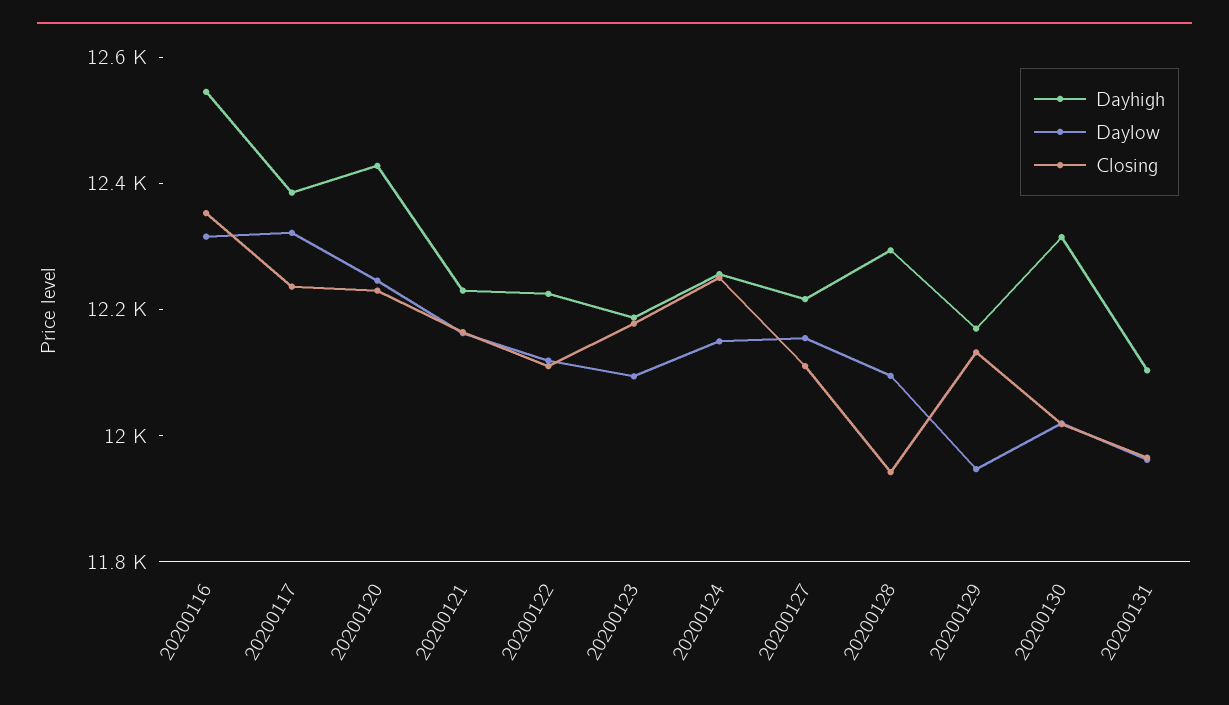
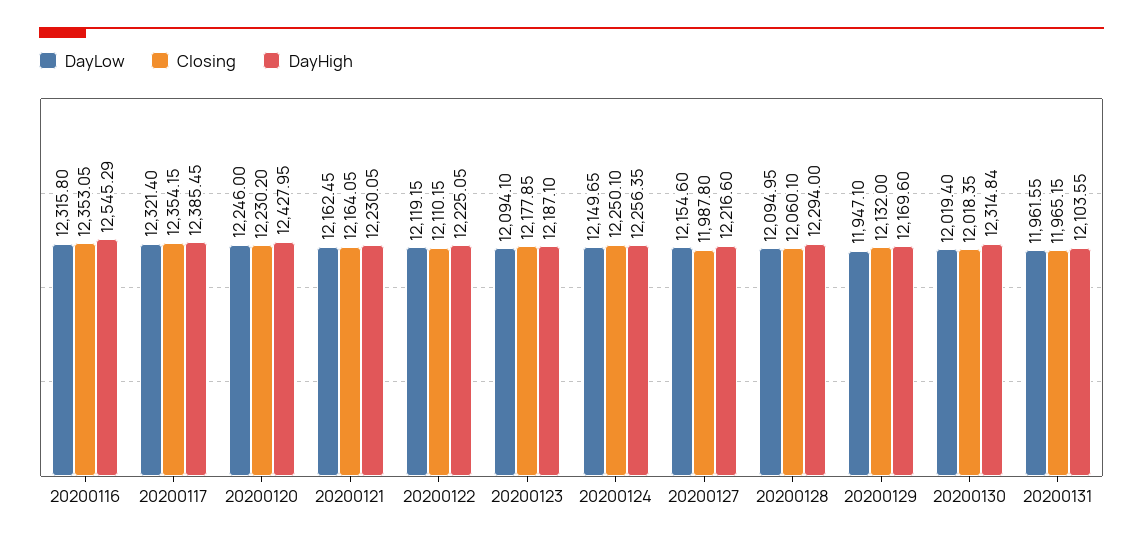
  {
    "Dayhigh": {
      "20200116": 12545.29,
      "20200117": 12385.45,
      "20200120": 12427.95,
      "20200121": 12230.05,
      "20200122": 12225.05,
      "20200123": 12187.1,
      "20200124": 12256.35,
      "20200127": 12216.6,
      "20200128": 12294,
      "20200129": 12169.6,
      "20200130": 12314.84,
      "20200131": 12103.55
    },
    "Daylow": {
      "20200116": 12315.8,
      "20200117": 12321.4,
      "20200120": 12246,
      "20200121": 12162.45,
      "20200122": 12119.15,
      "20200123": 12094.1,
      "20200124": 12149.65,
      "20200127": 12154.6,
      "20200128": 12094.95,
      "20200129": 11947.1,
      "20200130": 12019.4,
      "20200131": 11961.55
    },
    "Closing": {
      "20200116": 12353.05,
-     "20200117": 12250,
+     "20200117": 12354.15,
      "20200120": 12230.2,
      "20200121": 12164.05,
      "20200122": 12110.15,
      "20200123": 12177.85,
      "20200124": 12250.1,
-     "20200127": 12100,
+     "20200127": 11987.8,
-     "20200128": 11950,
+     "20200128": 12060.1,
      "20200129": 12132,
      "20200130": 12018.35,
      "20200131": 11965.15
    }
  }

